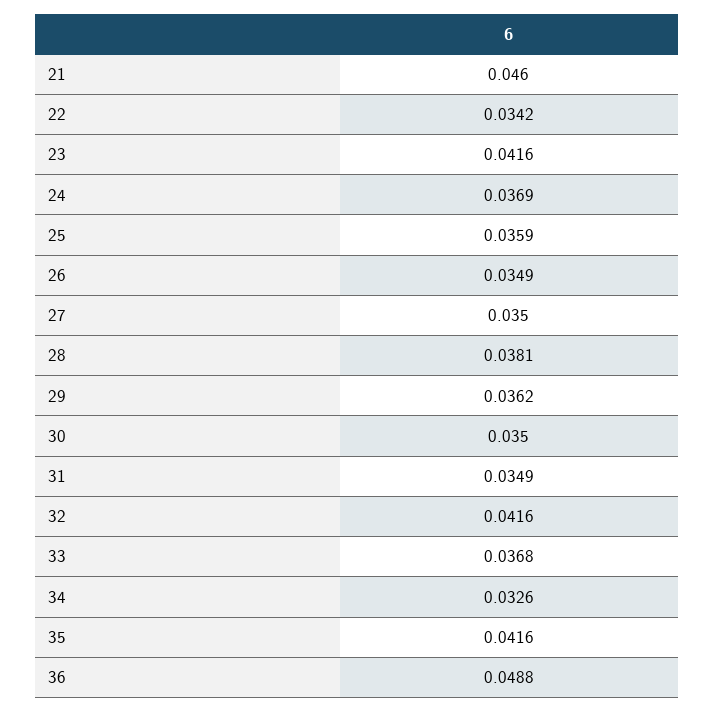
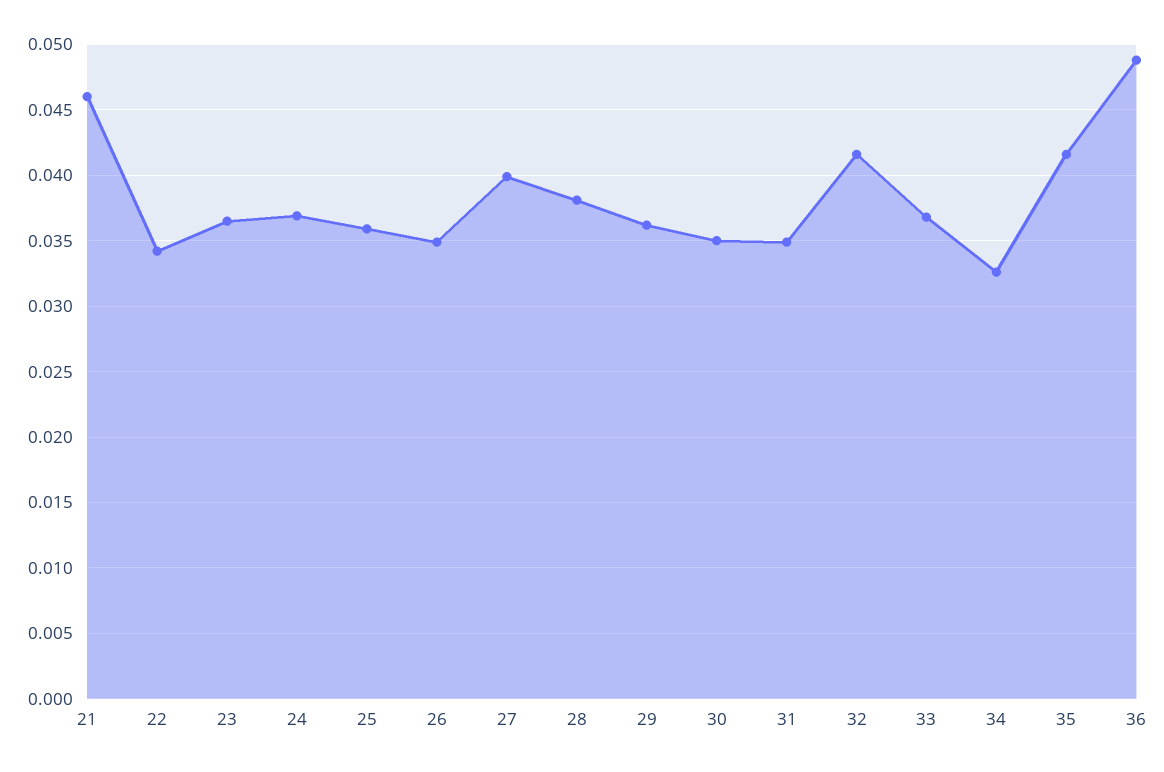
  {
    "21": 0.046,
    "22": 0.0342,
-   "23": 0.0416,
+   "23": 0.0365,
    "24": 0.0369,
    "25": 0.0359,
    "26": 0.0349,
-   "27": 0.035,
+   "27": 0.04,
    "28": 0.0381,
    "29": 0.0362,
    "30": 0.035,
    "31": 0.0349,
    "32": 0.0416,
    "33": 0.0368,
    "34": 0.0326,
    "35": 0.0416,
    "36": 0.0488
  }

